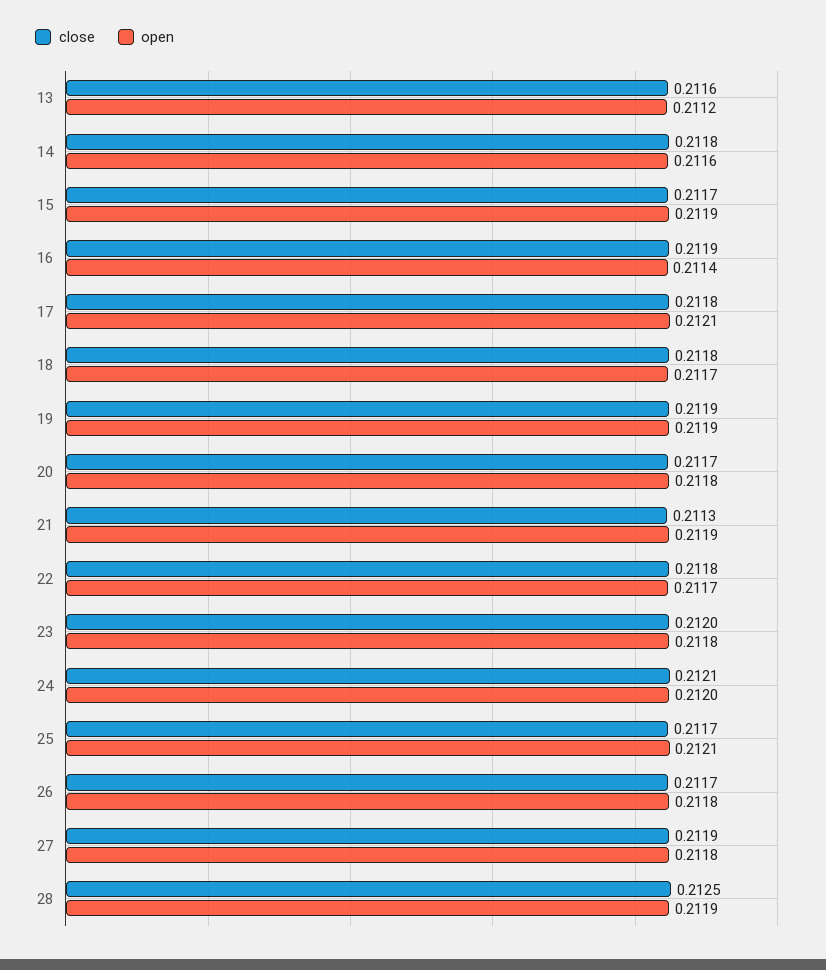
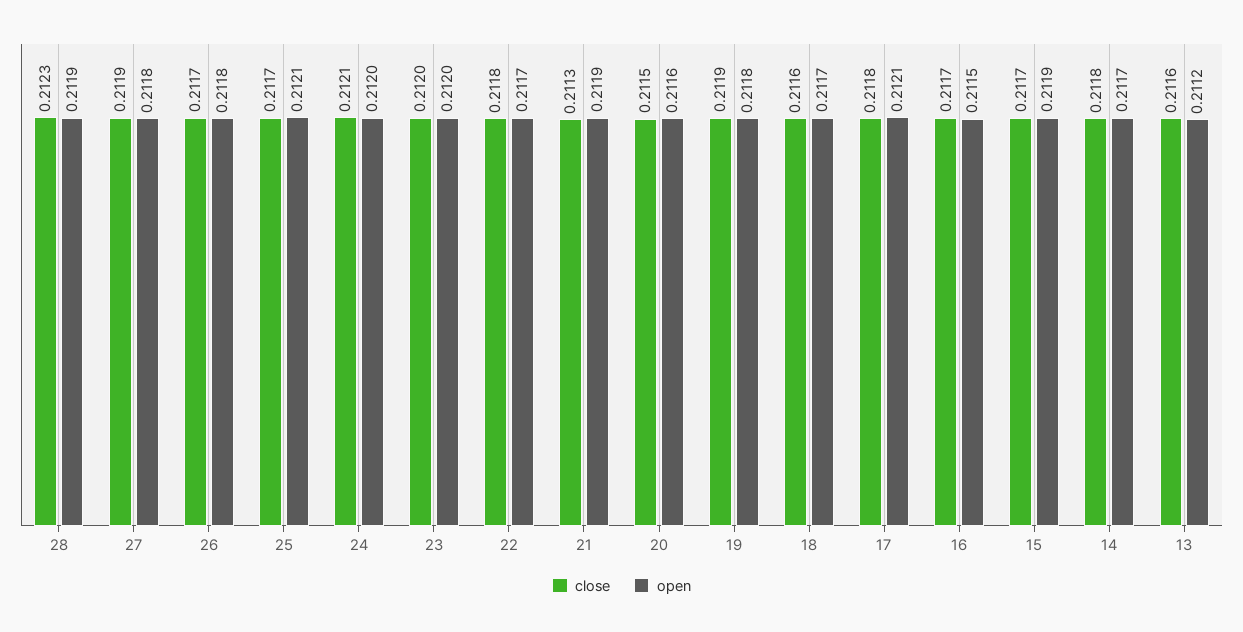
  {
    "close": {
      "13": 0.2116,
      "14": 0.2118,
      "15": 0.2117,
-     "16": 0.2119,
+     "16": 0.2117,
      "17": 0.2118,
-     "18": 0.2118,
+     "18": 0.2116,
      "19": 0.2119,
-     "20": 0.2117,
+     "20": 0.2115,
      "21": 0.2113,
      "22": 0.2118,
      "23": 0.212,
      "24": 0.2121,
      "25": 0.2117,
      "26": 0.2117,
      "27": 0.2119,
-     "28": 0.2125
+     "28": 0.2123
    },
    "open": {
      "13": 0.2112,
-     "14": 0.2116,
+     "14": 0.2117,
      "15": 0.2119,
-     "16": 0.2114,
+     "16": 0.2115,
      "17": 0.2121,
      "18": 0.2117,
-     "19": 0.2119,
+     "19": 0.2118,
-     "20": 0.2118,
+     "20": 0.2116,
      "21": 0.2119,
      "22": 0.2117,
-     "23": 0.2118,
+     "23": 0.212,
      "24": 0.212,
      "25": 0.2121,
      "26": 0.2118,
      "27": 0.2118,
      "28": 0.2119
    }
  }

